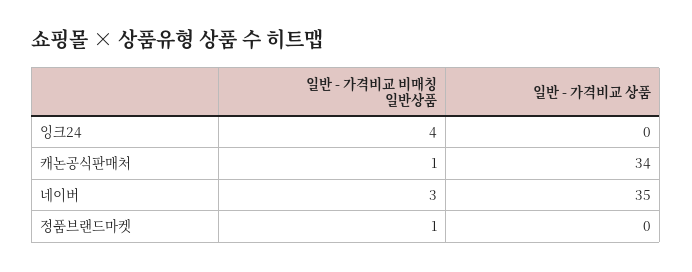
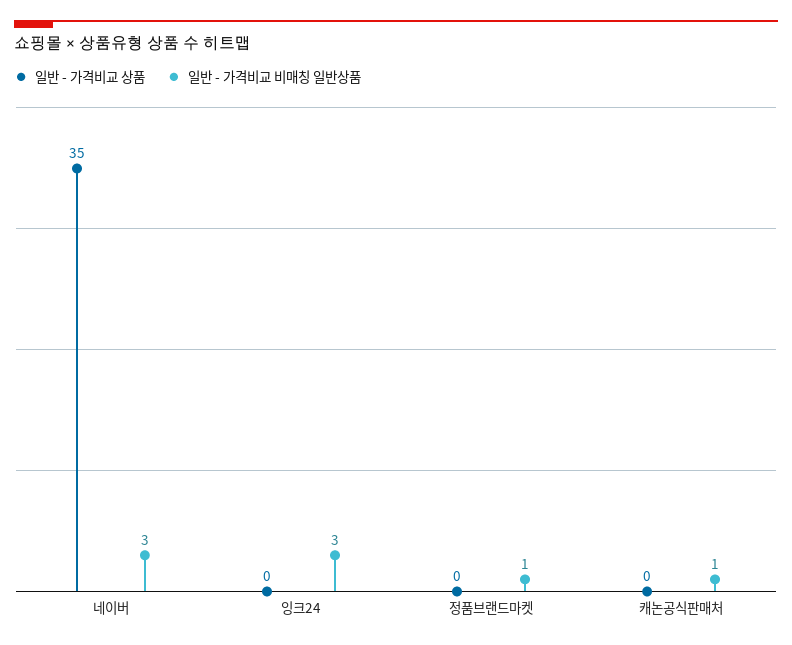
  {
    "일반 - 가격비교 비매칭 일반상품": {
-     "잉크24": 4,
+     "잉크24": 3,
      "캐논공식판매처": 1,
      "네이버": 3,
      "정품브랜드마켓": 1
    },
    "일반 - 가격비교 상품": {
      "잉크24": 0,
-     "캐논공식판매처": 34,
+     "캐논공식판매처": 0,
      "네이버": 35,
      "정품브랜드마켓": 0
    }
  }

